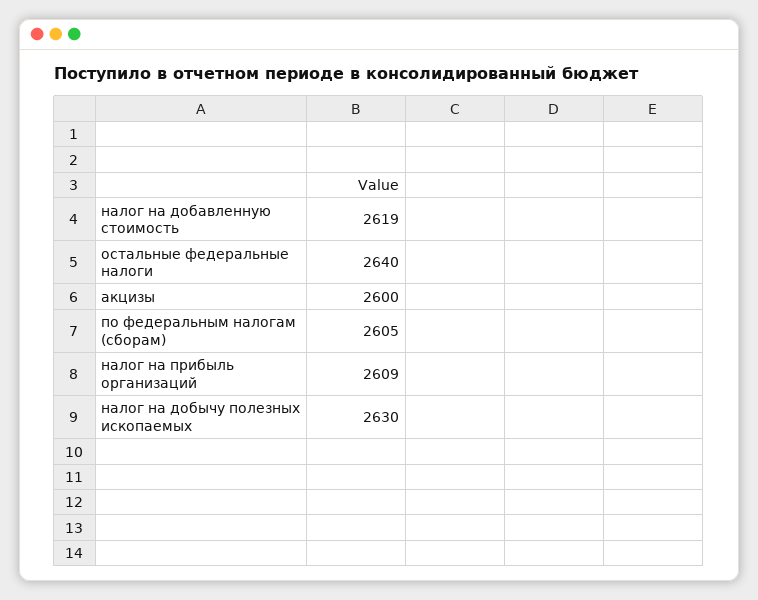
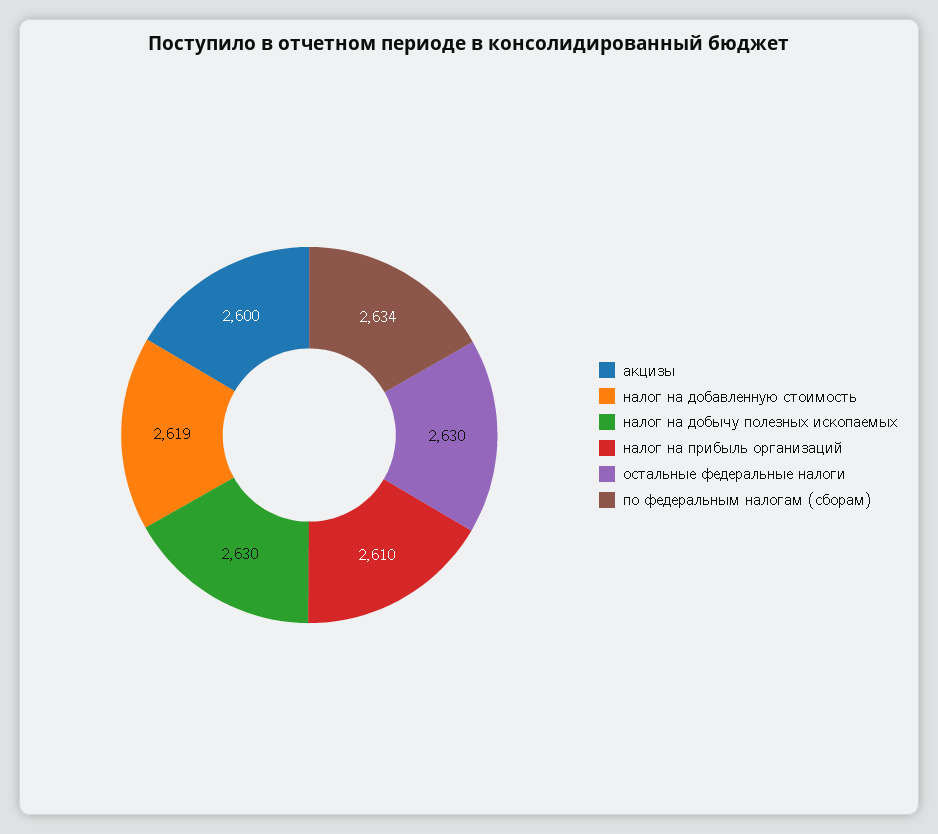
  {
    "налог на добавленную стоимость": 2619,
-   "остальные федеральные налоги": 2640,
+   "остальные федеральные налоги": 2630,
    "акцизы": 2600,
-   "по федеральным налогам (сборам)": 2605,
+   "по федеральным налогам (сборам)": 2634,
-   "налог на прибыль организаций": 2609,
+   "налог на прибыль организаций": 2610,
    "налог на добычу полезных ископаемых": 2630
  }

